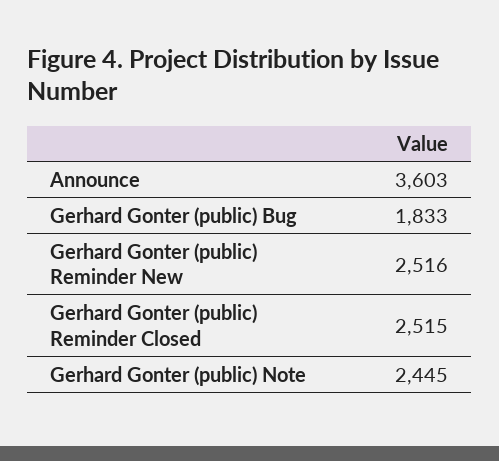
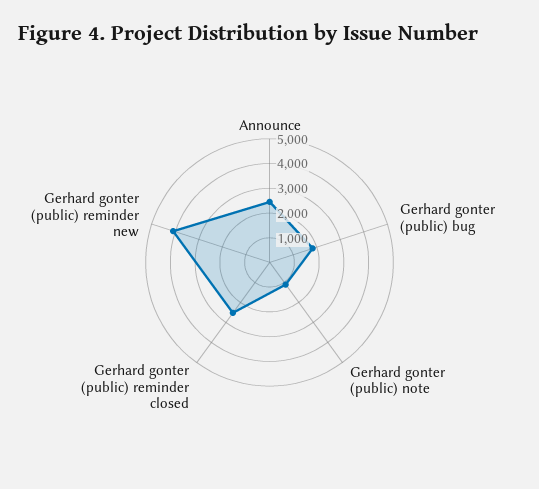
  {
-   "Announce": 3603,
+   "Announce": 2500,
    "Gerhard Gonter (public) Bug": 1833,
-   "Gerhard Gonter (public) Reminder New": 2516,
+   "Gerhard Gonter (public) Reminder New": 4000,
    "Gerhard Gonter (public) Reminder Closed": 2515,
-   "Gerhard Gonter (public) Note": 2445
+   "Gerhard Gonter (public) Note": 1000
  }

